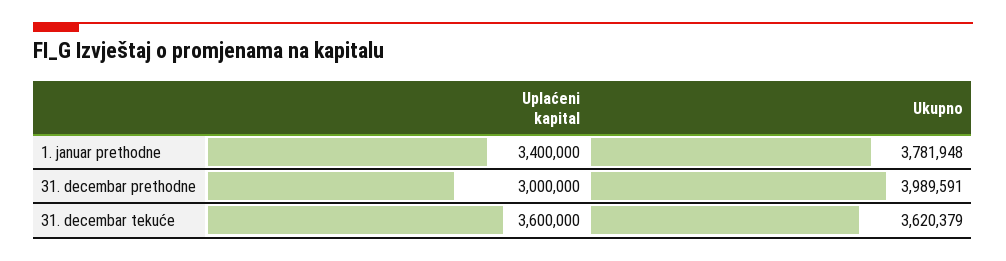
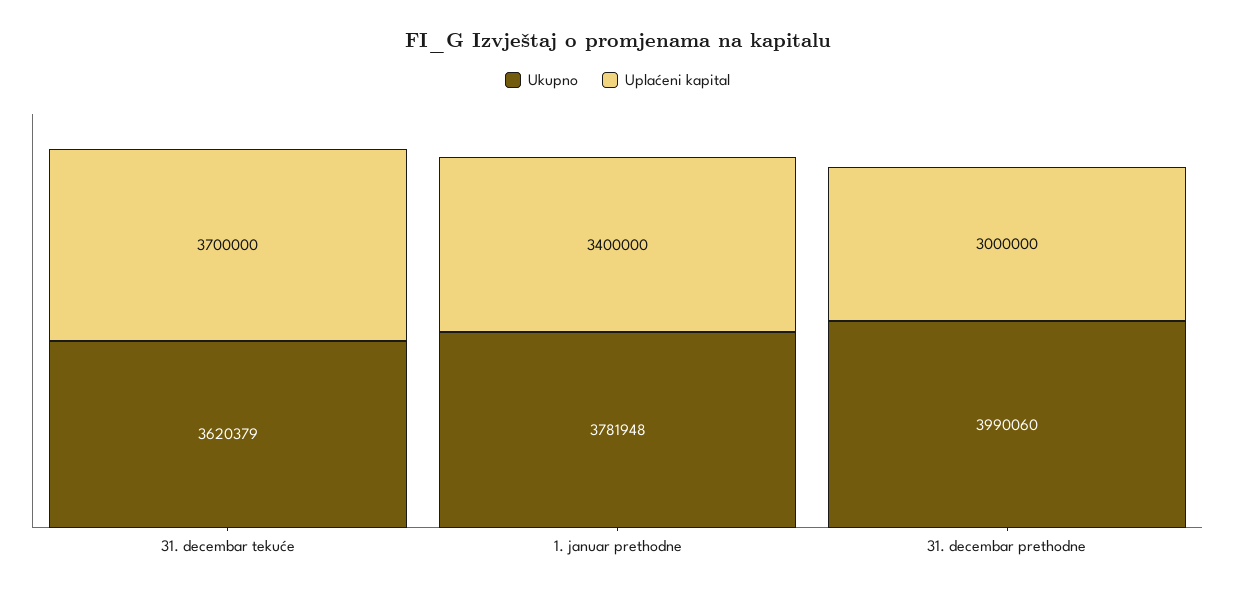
  {
    "Uplaćeni kapital": {
      "1. januar prethodne": 3400000,
      "31. decembar prethodne": 3000000,
-     "31. decembar tekuće": 3600000
+     "31. decembar tekuće": 3700000
    },
    "Ukupno": {
      "1. januar prethodne": 3781948,
-     "31. decembar prethodne": 3989591,
+     "31. decembar prethodne": 3990060,
      "31. decembar tekuće": 3620379
    }
  }

